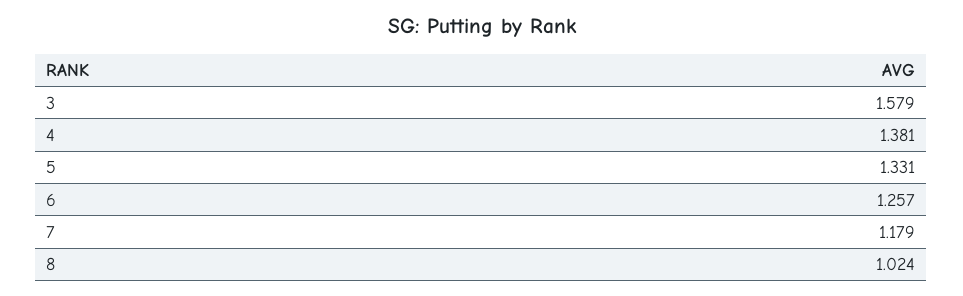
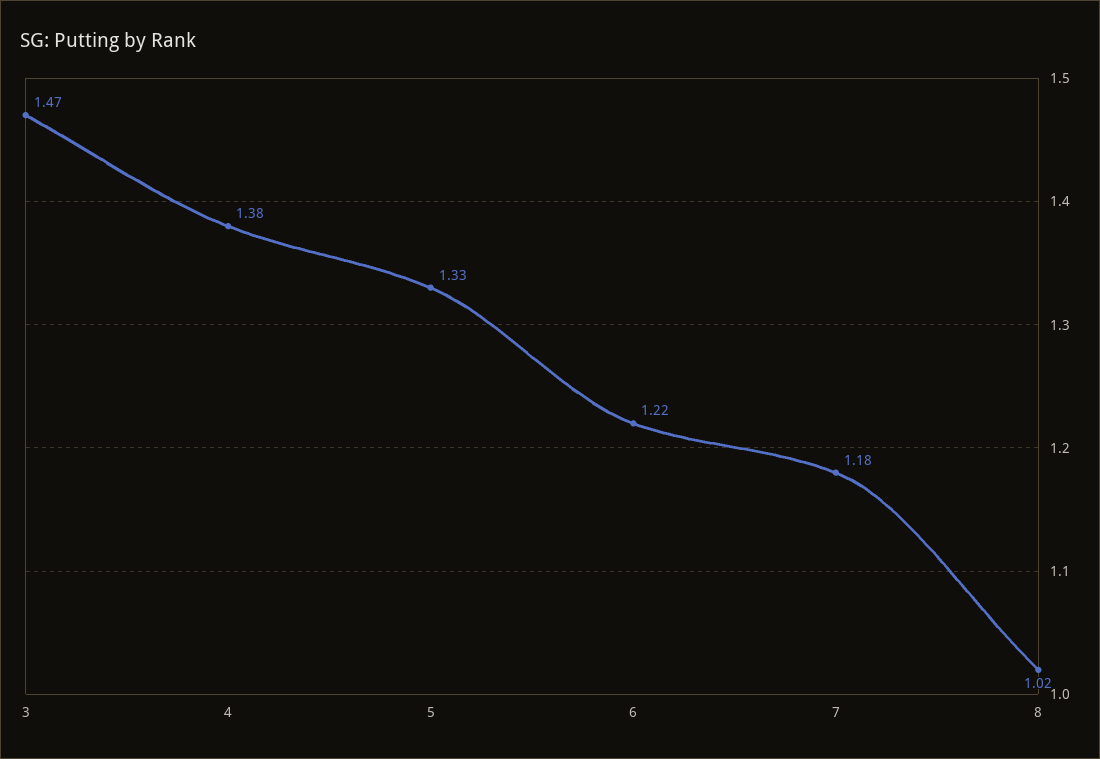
  {
-   "3": 1.579,
+   "3": 1.47,
    "4": 1.381,
    "5": 1.331,
-   "6": 1.257,
+   "6": 1.22,
    "7": 1.179,
    "8": 1.024
  }

